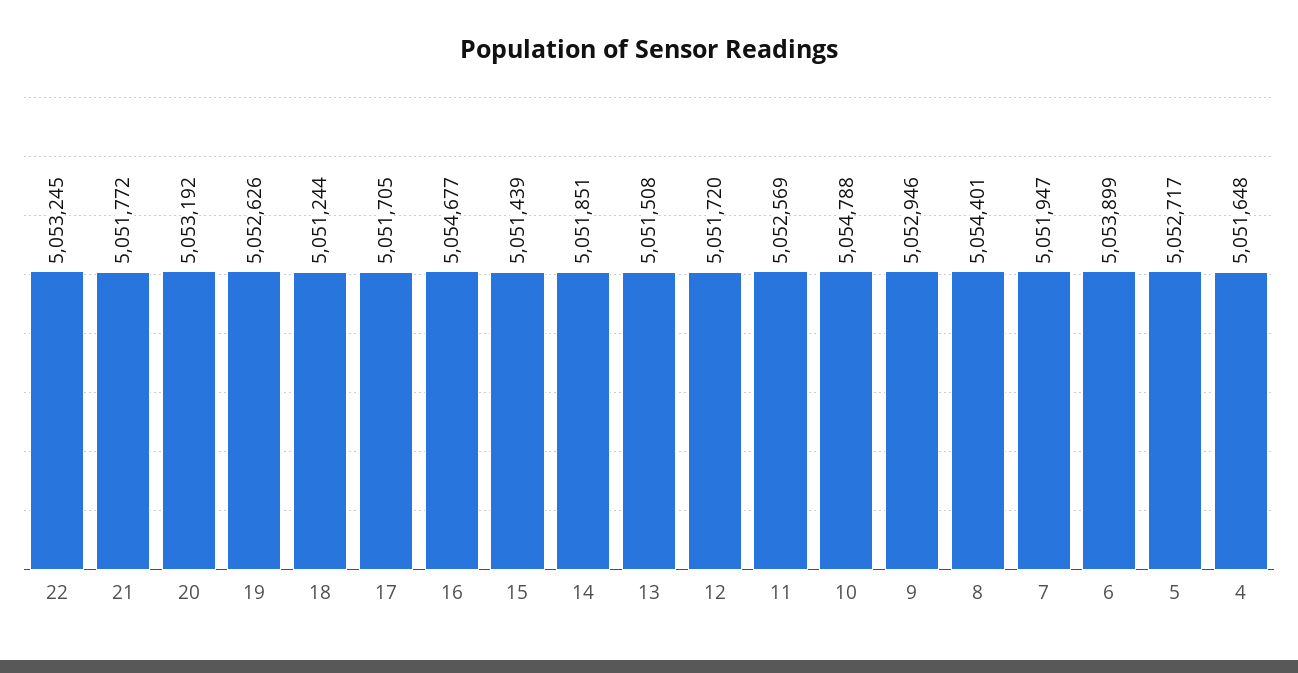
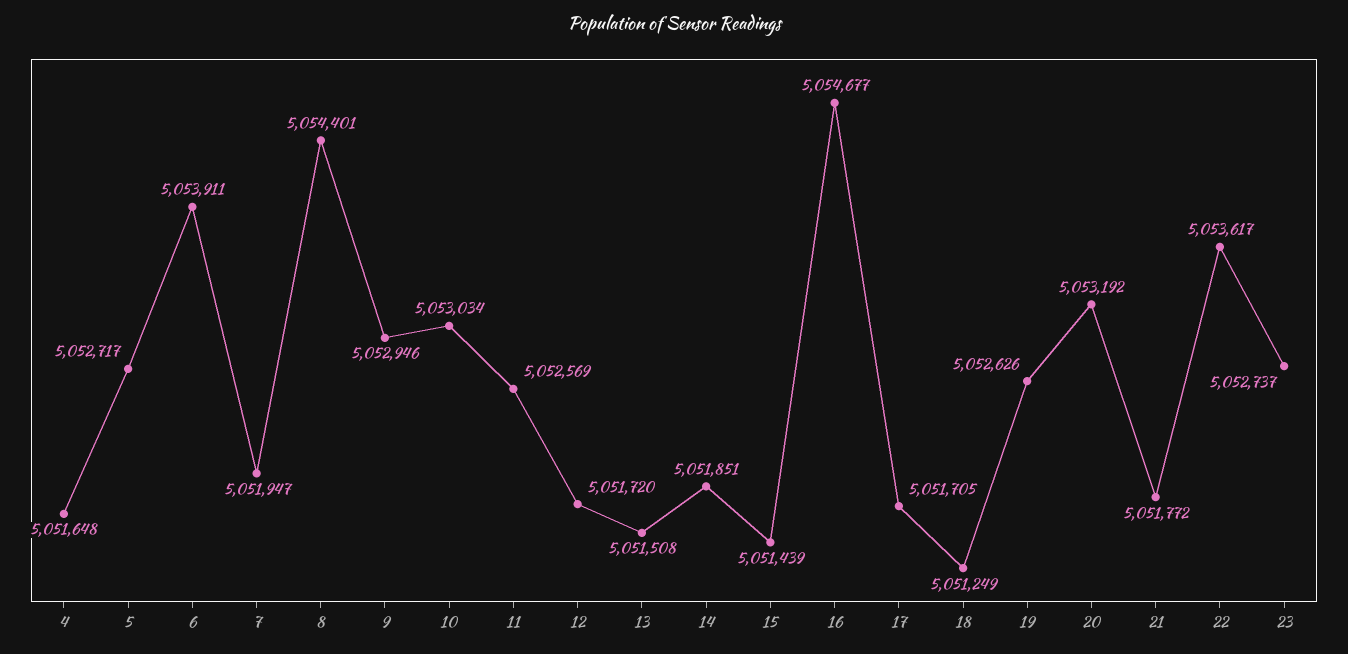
  {
-   "22": 5053245,
+   "22": 5053617,
    "21": 5051772,
    "20": 5053192,
    "19": 5052626,
-   "18": 5051244,
+   "18": 5051249,
    "17": 5051705,
    "16": 5054677,
    "15": 5051439,
    "14": 5051851,
    "13": 5051508,
    "12": 5051720,
    "11": 5052569,
-   "10": 5054788,
+   "10": 5053034,
    "9": 5052946,
    "8": 5054401,
    "7": 5051947,
-   "6": 5053899,
+   "6": 5053911,
    "5": 5052717,
-   "4": 5051648
+   "4": 5051648,
+   "23": 5052737
  }

